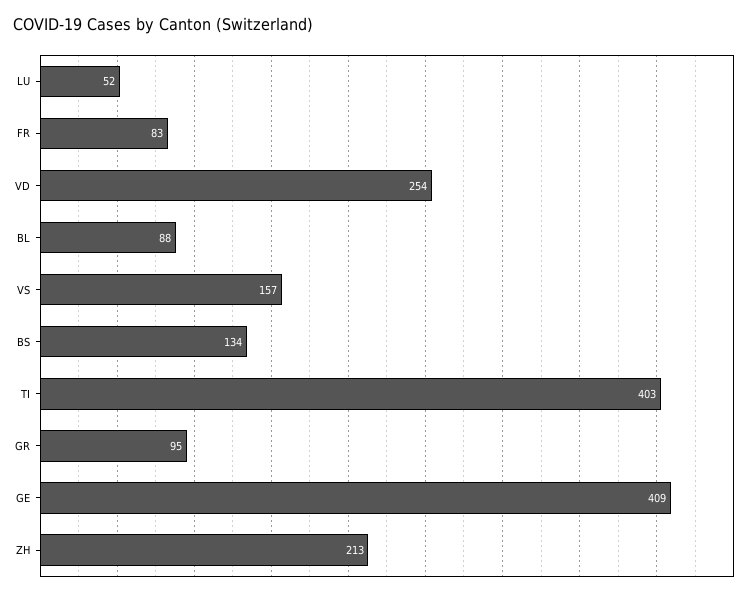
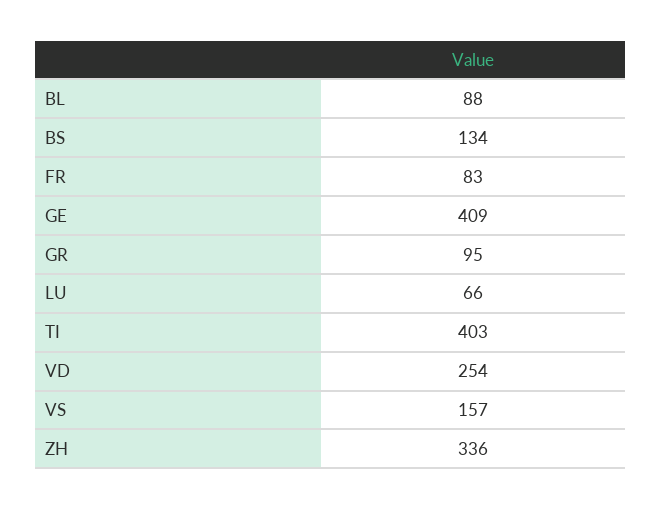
  {
-   "LU": 52,
+   "LU": 66,
    "FR": 83,
    "VD": 254,
    "BL": 88,
    "VS": 157,
    "BS": 134,
    "TI": 403,
    "GR": 95,
    "GE": 409,
-   "ZH": 213
+   "ZH": 336
  }

